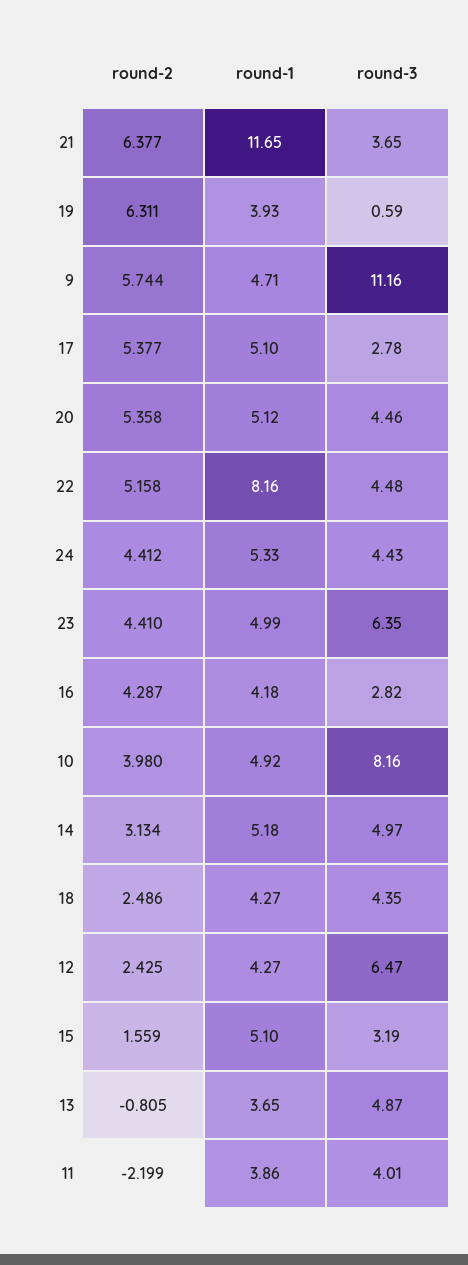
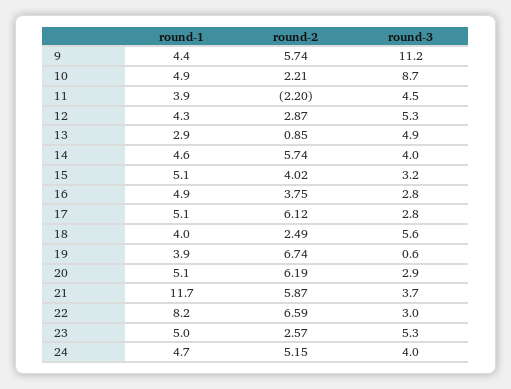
  {
    "round-2": {
-     "21": 6.377,
+     "21": 5.87,
-     "19": 6.311,
+     "19": 6.74,
      "9": 5.744,
-     "17": 5.377,
+     "17": 6.12,
-     "20": 5.358,
+     "20": 6.19,
-     "22": 5.158,
+     "22": 6.59,
-     "24": 4.412,
+     "24": 5.15,
-     "23": 4.41,
+     "23": 2.57,
-     "16": 4.287,
+     "16": 3.75,
-     "10": 3.98,
+     "10": 2.21,
-     "14": 3.134,
+     "14": 5.74,
      "18": 2.486,
-     "12": 2.425,
+     "12": 2.87,
-     "15": 1.559,
+     "15": 4.02,
-     "13": -0.805,
+     "13": 0.85,
      "11": -2.199
    },
    "round-1": {
      "21": 11.65,
      "19": 3.93,
-     "9": 4.71,
+     "9": 4.4,
      "17": 5.1,
      "20": 5.12,
      "22": 8.16,
-     "24": 5.33,
+     "24": 4.7,
      "23": 4.99,
-     "16": 4.18,
+     "16": 4.9,
      "10": 4.92,
-     "14": 5.18,
+     "14": 4.6,
-     "18": 4.27,
+     "18": 4,
      "12": 4.27,
      "15": 5.1,
-     "13": 3.65,
+     "13": 2.9,
      "11": 3.86
    },
    "round-3": {
      "21": 3.65,
      "19": 0.59,
      "9": 11.16,
      "17": 2.78,
-     "20": 4.46,
+     "20": 2.9,
-     "22": 4.48,
+     "22": 3,
-     "24": 4.43,
+     "24": 4,
-     "23": 6.35,
+     "23": 5.3,
      "16": 2.82,
-     "10": 8.16,
+     "10": 8.7,
-     "14": 4.97,
+     "14": 4,
-     "18": 4.35,
+     "18": 5.6,
-     "12": 6.47,
+     "12": 5.3,
      "15": 3.19,
      "13": 4.87,
-     "11": 4.01
+     "11": 4.5
    }
  }

